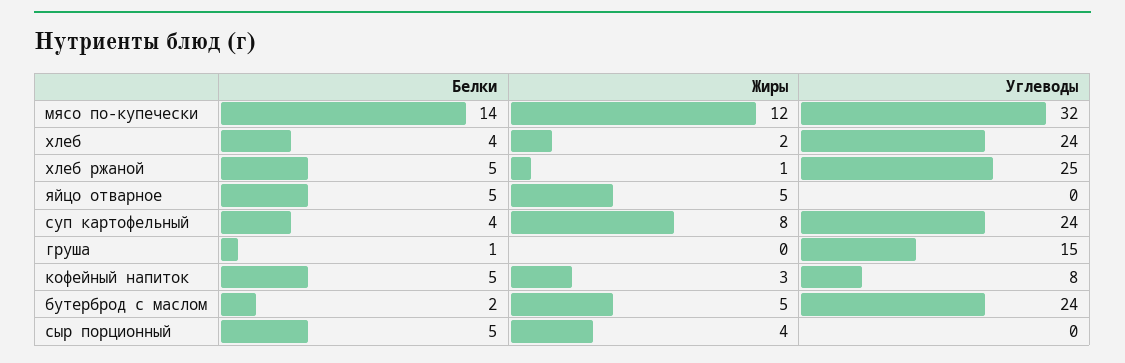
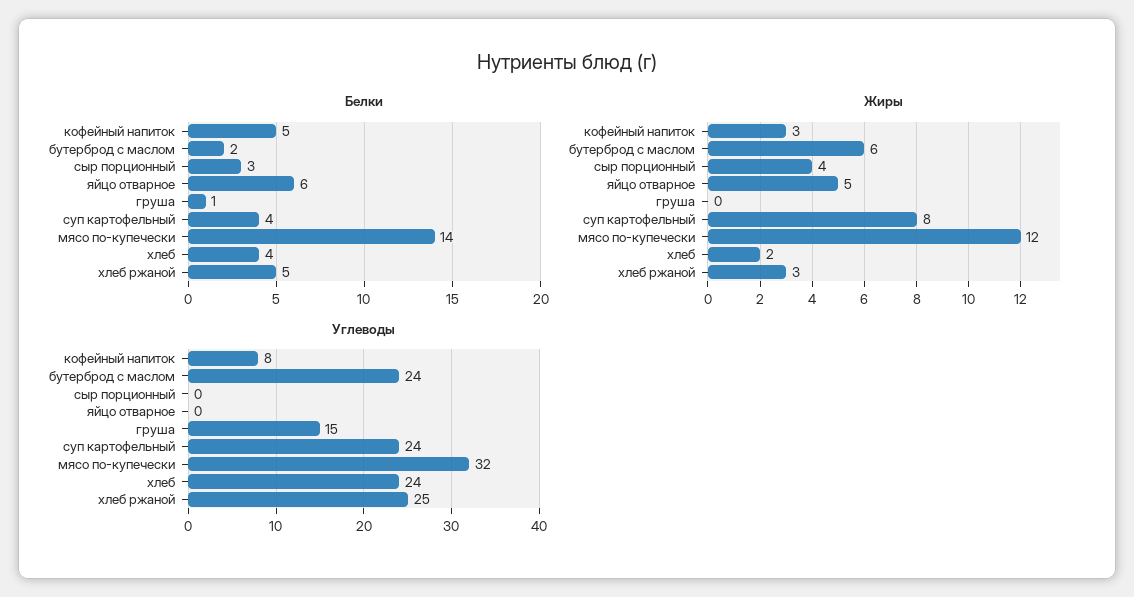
  {
    "Белки": {
      "мясо по-купечески": 14,
      "хлеб": 4,
      "хлеб ржаной": 5,
-     "яйцо отварное": 5,
+     "яйцо отварное": 6,
      "суп картофельный": 4,
      "груша": 1,
      "кофейный напиток": 5,
      "бутерброд с маслом": 2,
-     "сыр порционный": 5
+     "сыр порционный": 3
    },
    "Жиры": {
      "мясо по-купечески": 12,
      "хлеб": 2,
-     "хлеб ржаной": 1,
+     "хлеб ржаной": 3,
      "яйцо отварное": 5,
      "суп картофельный": 8,
      "груша": 0,
      "кофейный напиток": 3,
-     "бутерброд с маслом": 5,
+     "бутерброд с маслом": 6,
      "сыр порционный": 4
    },
    "Углеводы": {
      "мясо по-купечески": 32,
      "хлеб": 24,
      "хлеб ржаной": 25,
      "яйцо отварное": 0,
      "суп картофельный": 24,
      "груша": 15,
      "кофейный напиток": 8,
      "бутерброд с маслом": 24,
      "сыр порционный": 0
    }
  }

